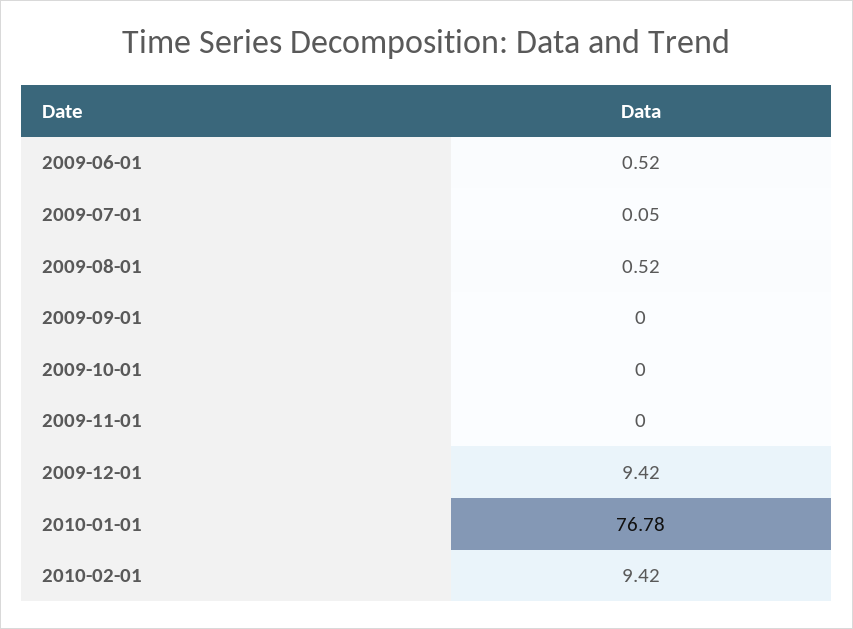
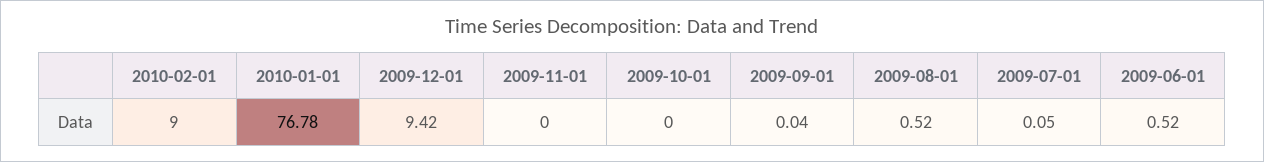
  {
    "2009-06-01": 0.52,
    "2009-07-01": 0.05,
    "2009-08-01": 0.52,
-   "2009-09-01": 0,
+   "2009-09-01": 0.04,
    "2009-10-01": 0,
    "2009-11-01": 0,
    "2009-12-01": 9.42,
    "2010-01-01": 76.78,
-   "2010-02-01": 9.42
+   "2010-02-01": 9
  }

